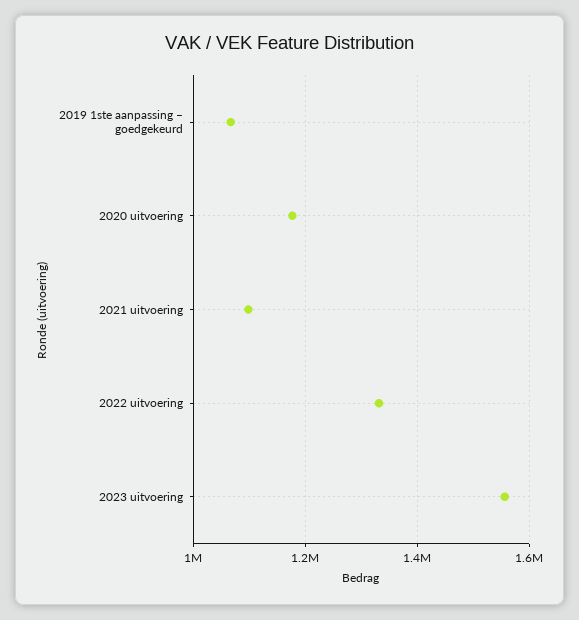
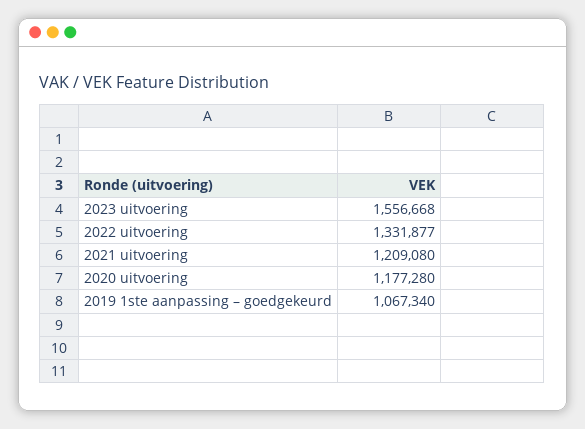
  {
    "2019 1ste aanpassing – goedgekeurd": 1067340,
    "2020 uitvoering": 1177280,
-   "2021 uitvoering": 1100000,
+   "2021 uitvoering": 1209080,
    "2022 uitvoering": 1331877,
    "2023 uitvoering": 1556668
  }

